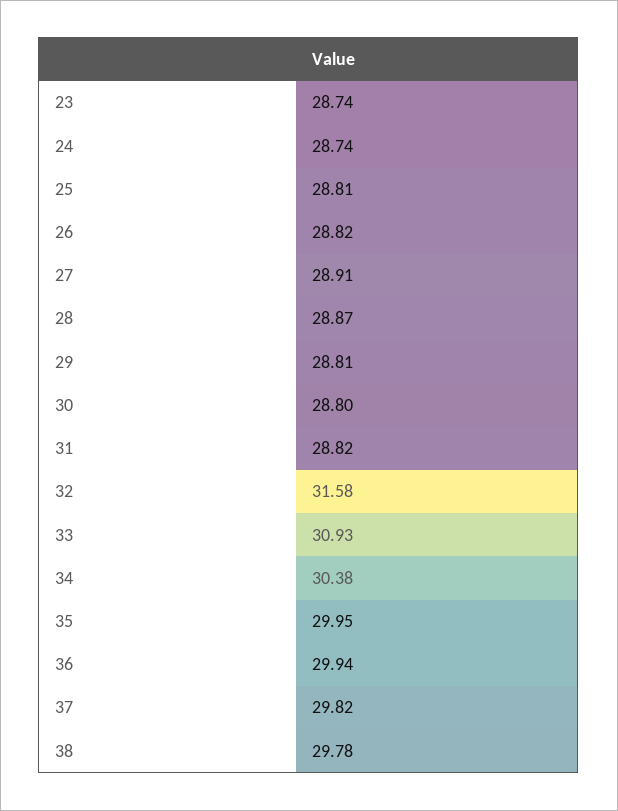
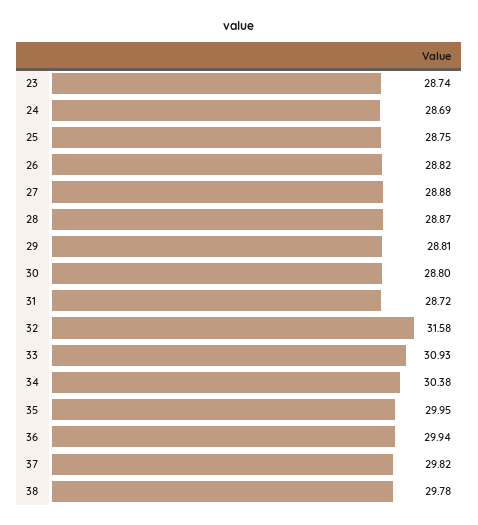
  {
    "23": 28.74,
-   "24": 28.74,
+   "24": 28.69,
-   "25": 28.81,
+   "25": 28.75,
    "26": 28.82,
-   "27": 28.91,
+   "27": 28.88,
    "28": 28.87,
    "29": 28.81,
    "30": 28.8,
-   "31": 28.82,
+   "31": 28.72,
    "32": 31.58,
    "33": 30.93,
    "34": 30.38,
    "35": 29.95,
    "36": 29.94,
    "37": 29.82,
    "38": 29.78
  }

